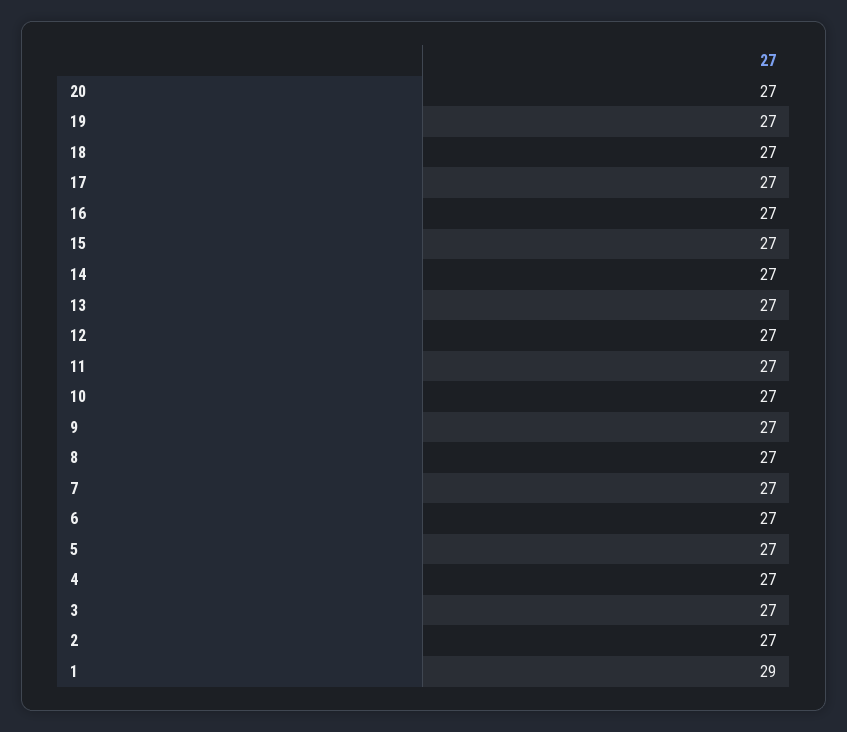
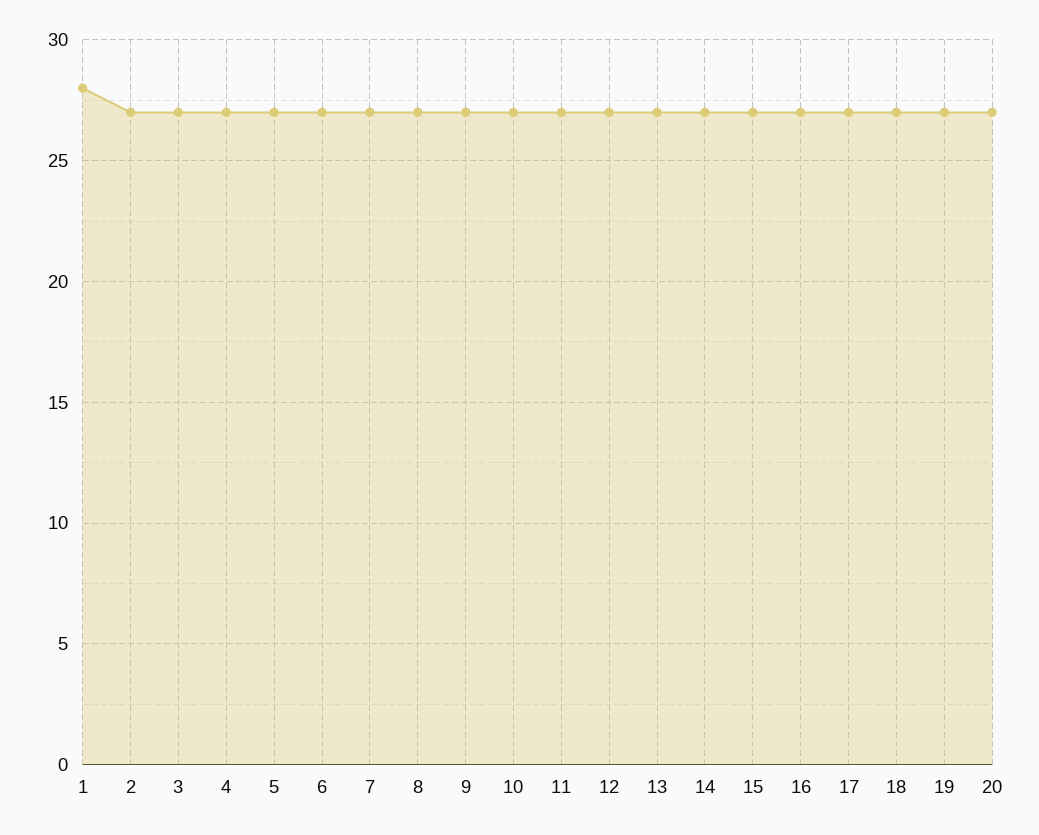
  {
    "20": 27,
    "19": 27,
    "18": 27,
    "17": 27,
    "16": 27,
    "15": 27,
    "14": 27,
    "13": 27,
    "12": 27,
    "11": 27,
    "10": 27,
    "9": 27,
    "8": 27,
    "7": 27,
    "6": 27,
    "5": 27,
    "4": 27,
    "3": 27,
    "2": 27,
-   "1": 29
+   "1": 28
  }

